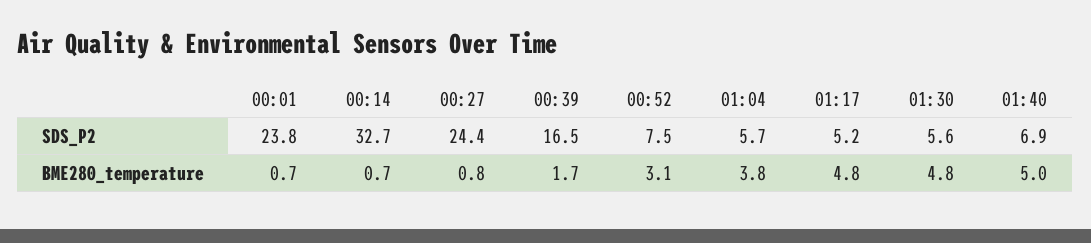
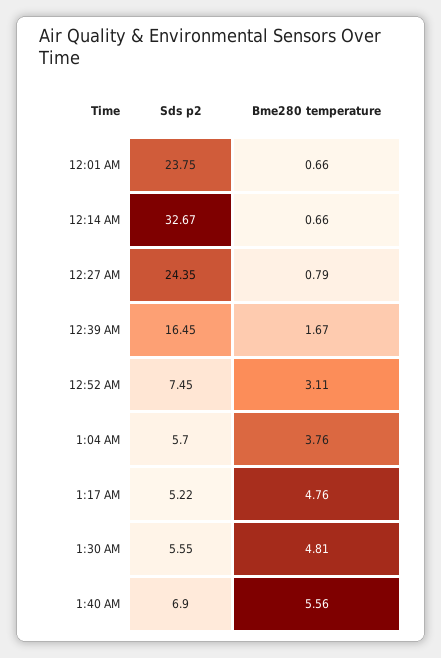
  {
    "00:01": {
      "SDS_P2": 23.75,
      "BME280_temperature": 0.66
    },
    "00:14": {
      "SDS_P2": 32.67,
      "BME280_temperature": 0.66
    },
    "00:27": {
      "SDS_P2": 24.35,
      "BME280_temperature": 0.79
    },
    "00:39": {
      "SDS_P2": 16.45,
      "BME280_temperature": 1.67
    },
    "00:52": {
      "SDS_P2": 7.45,
      "BME280_temperature": 3.11
    },
    "01:04": {
      "SDS_P2": 5.7,
      "BME280_temperature": 3.76
    },
    "01:17": {
      "SDS_P2": 5.22,
      "BME280_temperature": 4.76
    },
    "01:30": {
      "SDS_P2": 5.55,
      "BME280_temperature": 4.81
    },
    "01:40": {
      "SDS_P2": 6.9,
-     "BME280_temperature": 5
+     "BME280_temperature": 5.56
    }
  }

